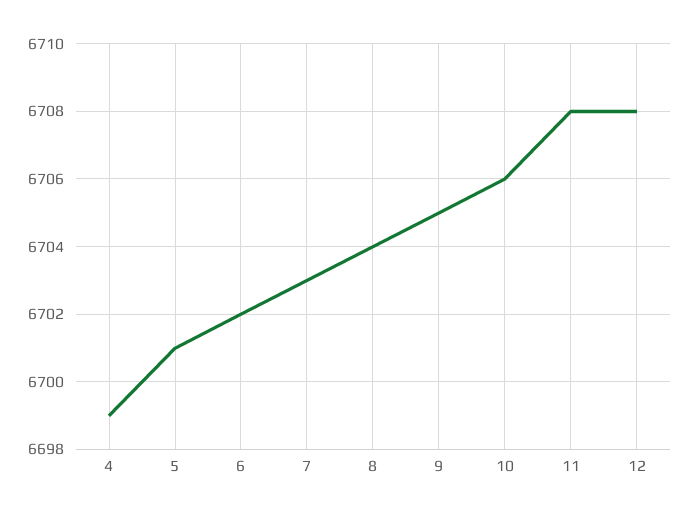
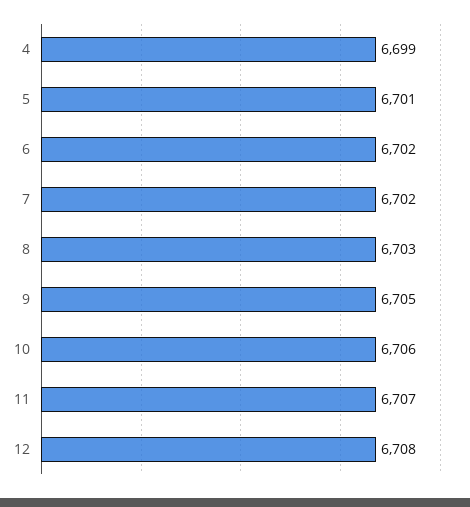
  {
    "4": 6699,
    "5": 6701,
    "6": 6702,
-   "7": 6703,
+   "7": 6702,
-   "8": 6704,
+   "8": 6703,
    "9": 6705,
    "10": 6706,
-   "11": 6708,
+   "11": 6707,
    "12": 6708
  }

